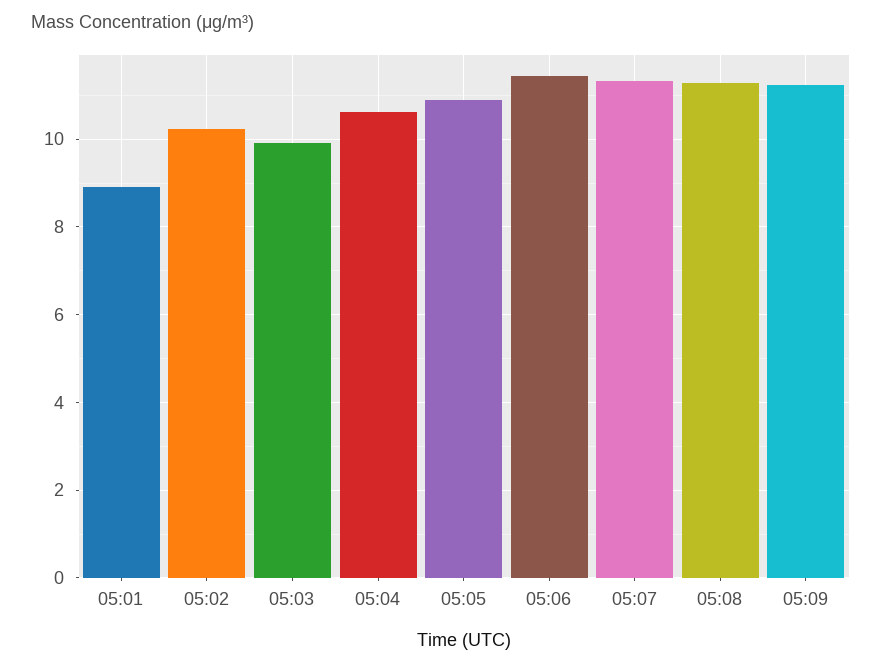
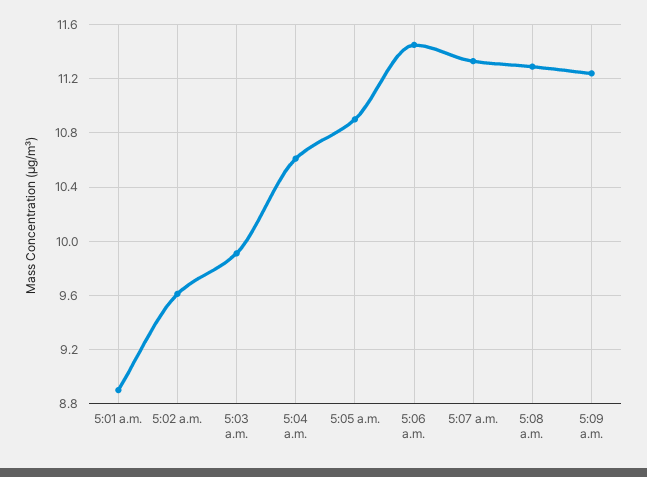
  {
    "05:01": 8.9,
-   "05:02": 10.2,
+   "05:02": 9.6,
    "05:03": 9.9,
    "05:04": 10.6,
    "05:05": 10.9,
    "05:06": 11.45,
    "05:07": 11.35,
    "05:08": 11.3,
    "05:09": 11.25
  }

